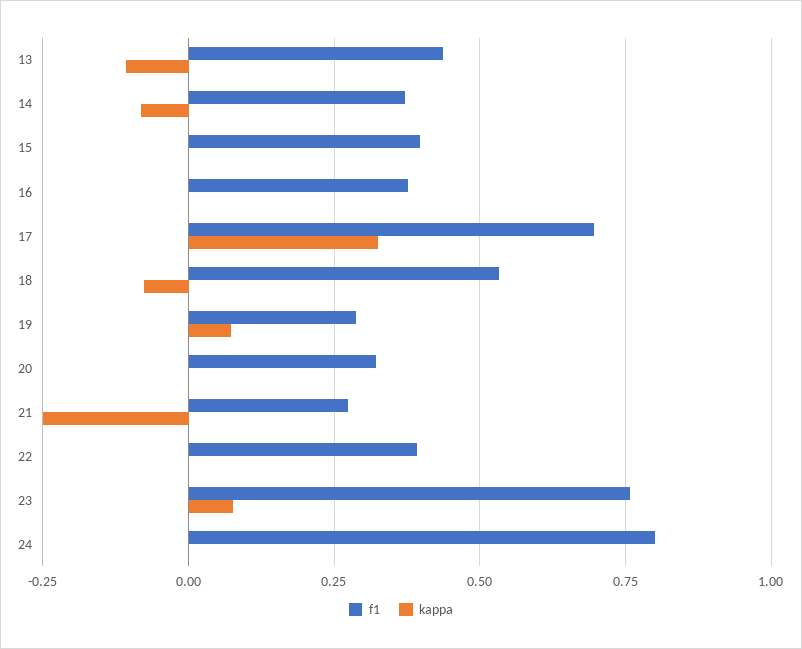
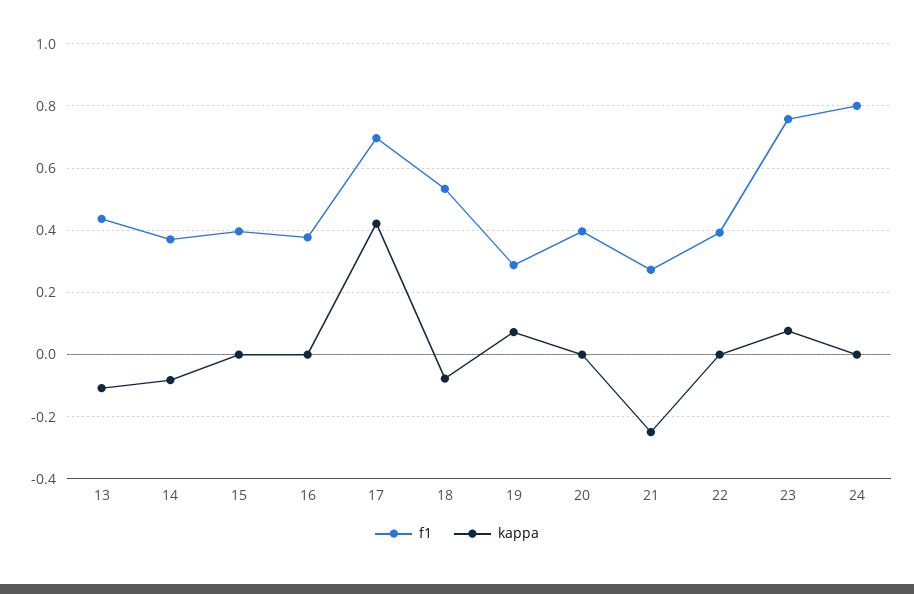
  {
    "f1": {
      "13": 0.44,
      "14": 0.38,
      "15": 0.4,
      "16": 0.38,
      "17": 0.7,
      "18": 0.54,
      "19": 0.28,
-     "20": 0.325,
+     "20": 0.4,
      "21": 0.28,
      "22": 0.4,
      "23": 0.76,
      "24": 0.8
    },
    "kappa": {
      "13": -0.1,
      "14": -0.08,
      "15": 0,
      "16": 0,
-     "17": 0.325,
+     "17": 0.42,
      "18": -0.08,
      "19": 0.08,
      "20": 0,
      "21": -0.26,
      "22": 0,
      "23": 0.08,
      "24": 0
    }
  }

